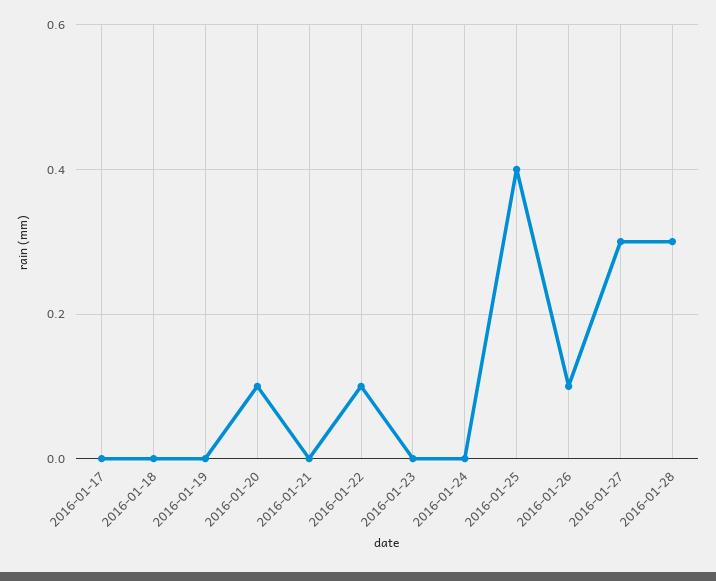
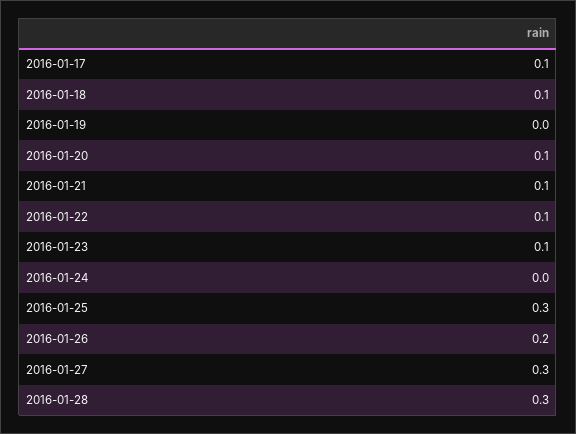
  {
-   "2016-01-17": 0,
+   "2016-01-17": 0.1,
-   "2016-01-18": 0,
+   "2016-01-18": 0.1,
    "2016-01-19": 0,
    "2016-01-20": 0.1,
-   "2016-01-21": 0,
+   "2016-01-21": 0.1,
    "2016-01-22": 0.1,
-   "2016-01-23": 0,
+   "2016-01-23": 0.1,
    "2016-01-24": 0,
-   "2016-01-25": 0.4,
+   "2016-01-25": 0.3,
-   "2016-01-26": 0.1,
+   "2016-01-26": 0.2,
    "2016-01-27": 0.3,
    "2016-01-28": 0.3
  }

